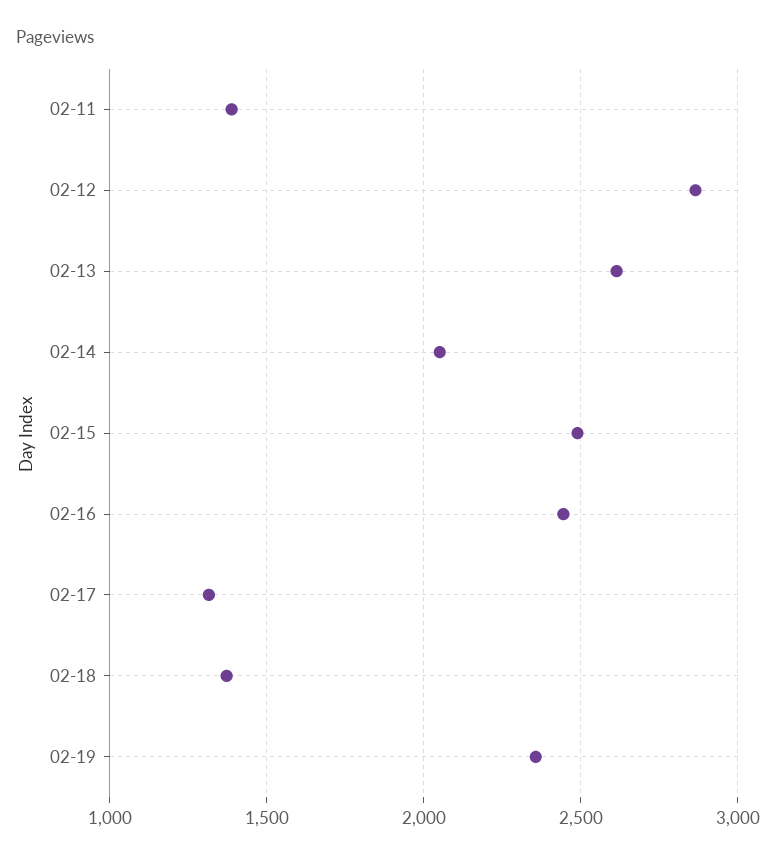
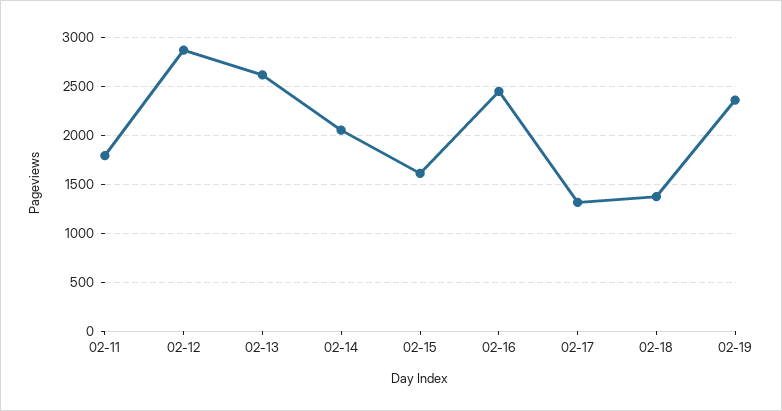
  {
-   "02-11": 1400,
+   "02-11": 1800,
    "02-12": 2850,
    "02-13": 2600,
    "02-14": 2050,
-   "02-15": 2500,
+   "02-15": 1600,
    "02-16": 2450,
    "02-17": 1300,
    "02-18": 1350,
    "02-19": 2350
  }

